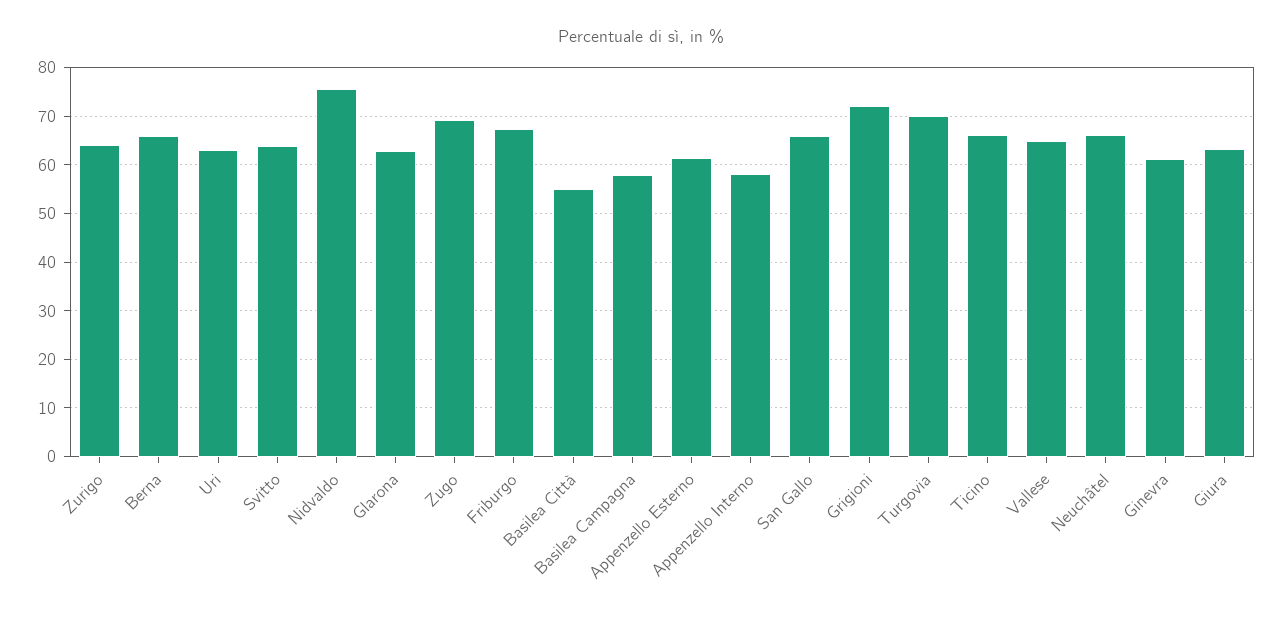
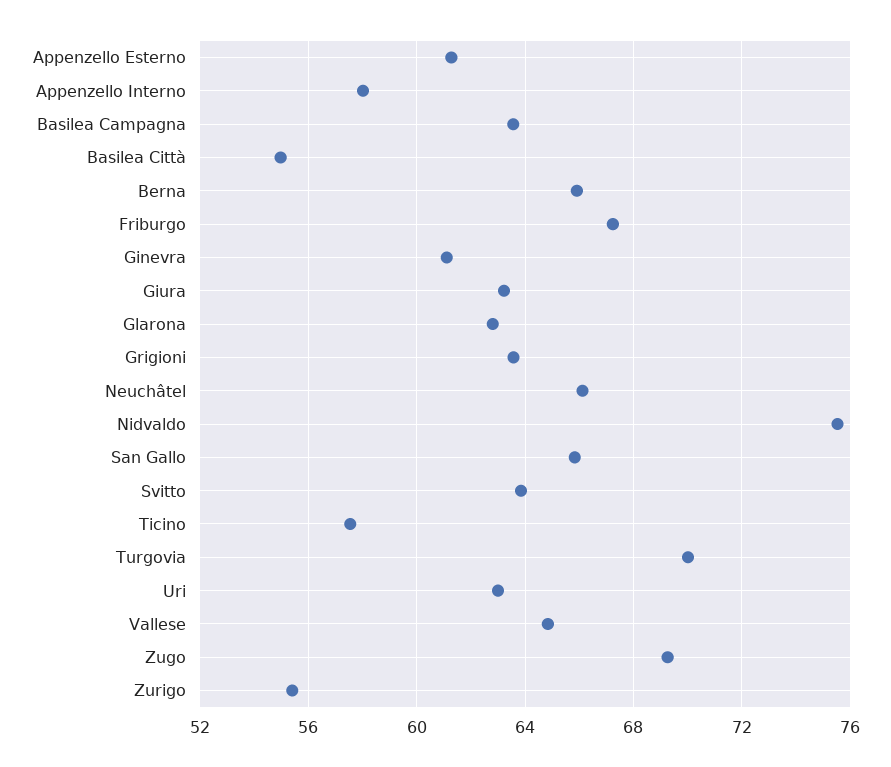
  {
-   "Zurigo": 64,
+   "Zurigo": 55.5,
    "Berna": 66,
    "Uri": 63,
    "Svitto": 64,
    "Nidvaldo": 75.5,
    "Glarona": 63,
    "Zugo": 69.5,
    "Friburgo": 67,
    "Basilea Città": 55,
-   "Basilea Campagna": 58,
+   "Basilea Campagna": 63.5,
    "Appenzello Esterno": 61.5,
    "Appenzello Interno": 58,
    "San Gallo": 66,
-   "Grigioni": 72,
+   "Grigioni": 63.5,
    "Turgovia": 70,
-   "Ticino": 66,
+   "Ticino": 57.5,
    "Vallese": 65,
    "Neuchâtel": 66,
    "Ginevra": 61,
    "Giura": 63
  }

